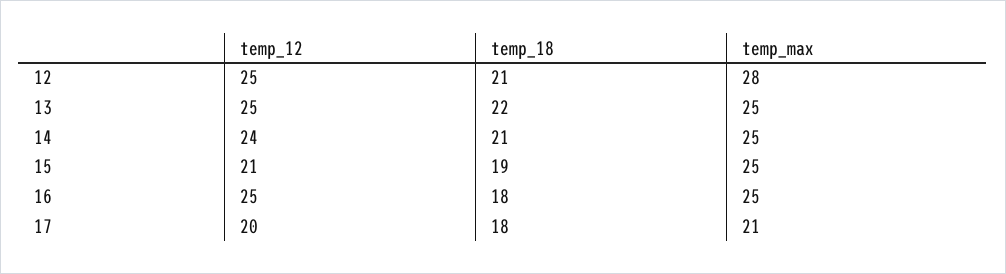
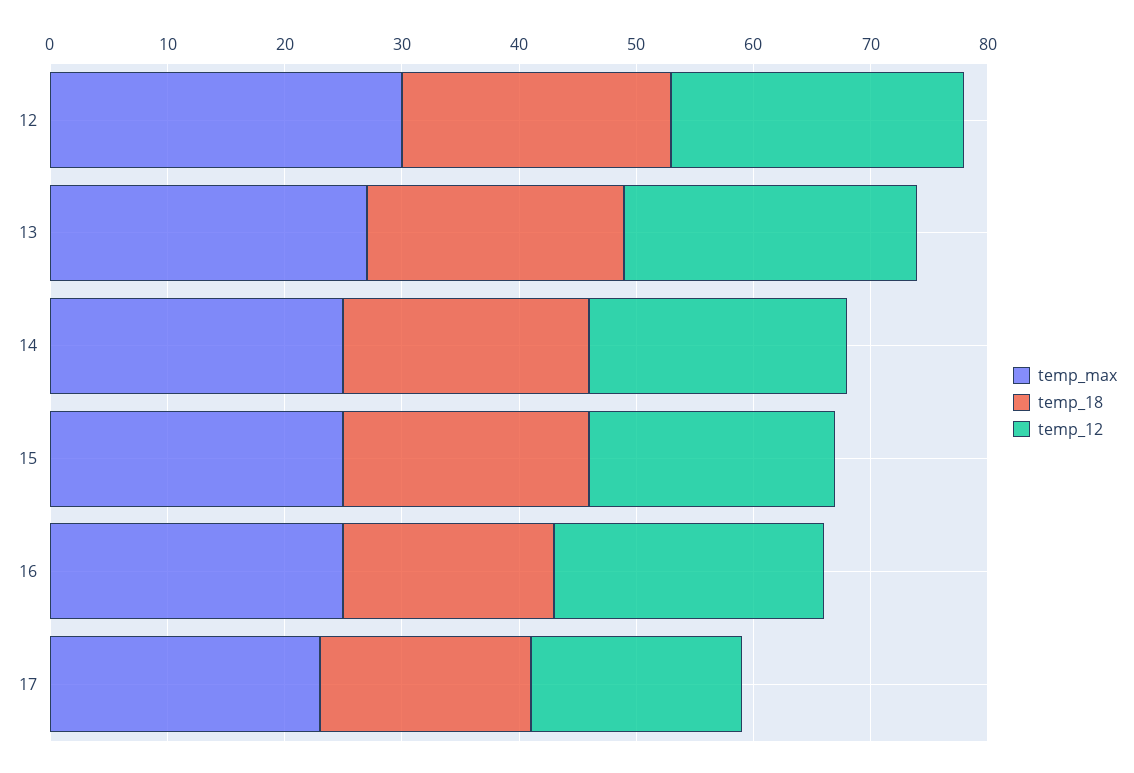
  {
    "temp_12": {
      "12": 25,
      "13": 25,
-     "14": 24,
+     "14": 22,
      "15": 21,
-     "16": 25,
+     "16": 23,
-     "17": 20
+     "17": 18
    },
    "temp_18": {
-     "12": 21,
+     "12": 23,
      "13": 22,
      "14": 21,
-     "15": 19,
+     "15": 21,
      "16": 18,
      "17": 18
    },
    "temp_max": {
-     "12": 28,
+     "12": 30,
-     "13": 25,
+     "13": 27,
      "14": 25,
      "15": 25,
      "16": 25,
-     "17": 21
+     "17": 23
    }
  }

